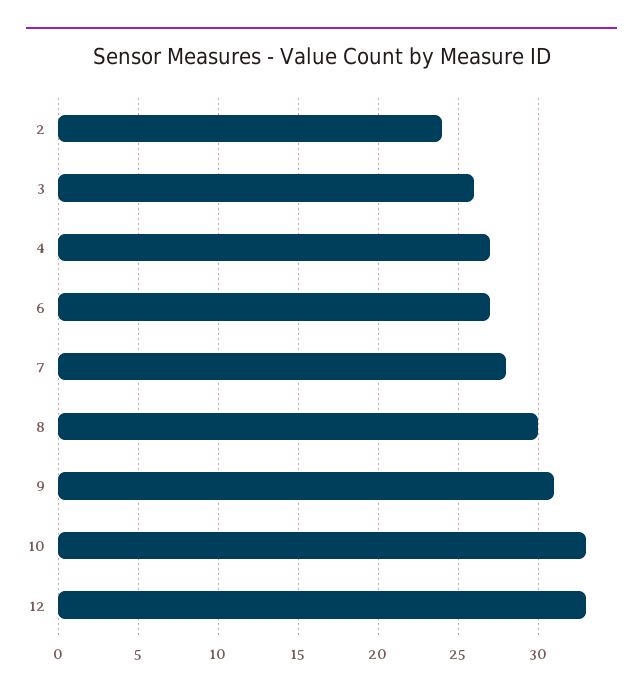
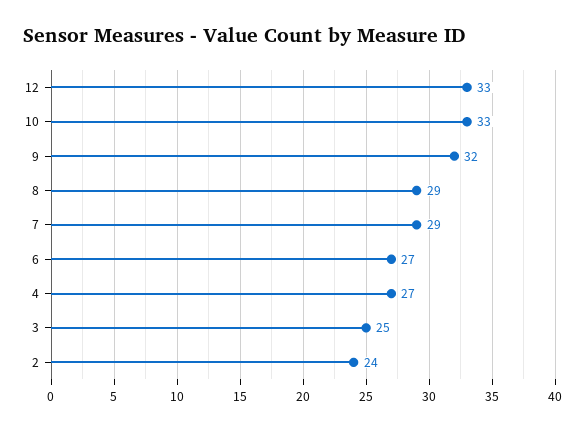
  {
    "2": 24,
-   "3": 26,
+   "3": 25,
    "4": 27,
    "6": 27,
-   "7": 28,
+   "7": 29,
-   "8": 30,
+   "8": 29,
-   "9": 31,
+   "9": 32,
    "10": 33,
    "12": 33
  }

